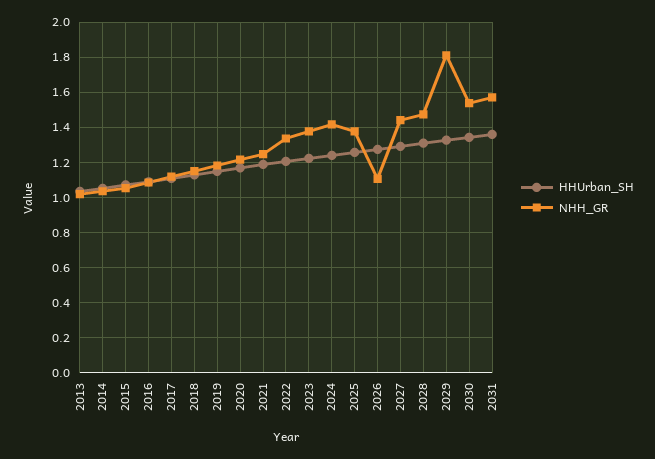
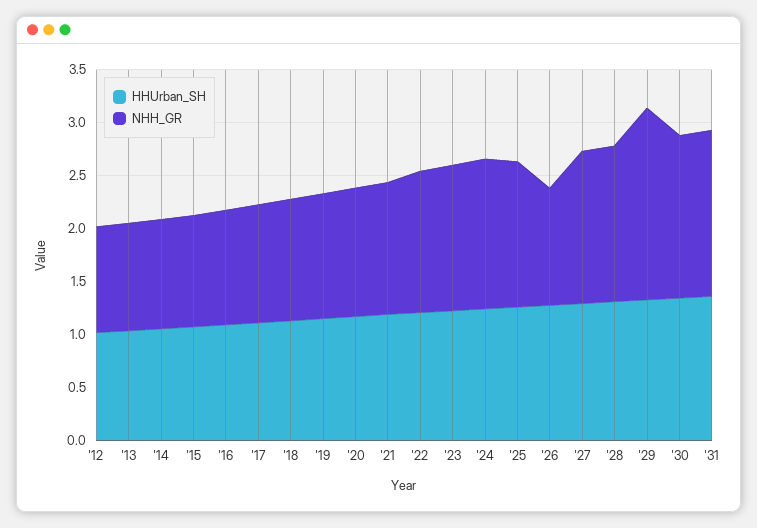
  {
    "HHUrban_SH": {
      "2013": 1.05,
      "2014": 1.05,
      "2015": 1.05,
      "2016": 1.1,
      "2017": 1.1,
      "2018": 1.15,
      "2019": 1.15,
      "2020": 1.15,
      "2021": 1.2,
      "2022": 1.2,
      "2023": 1.2,
      "2024": 1.25,
      "2025": 1.25,
      "2026": 1.25,
      "2027": 1.3,
      "2028": 1.3,
      "2029": 1.35,
      "2030": 1.35,
-     "2031": 1.35
+     "2031": 1.35,
+     "'12": 1
    },
    "NHH_GR": {
      "2013": 1,
      "2014": 1.05,
      "2015": 1.05,
      "2016": 1.1,
      "2017": 1.1,
      "2018": 1.15,
      "2019": 1.2,
      "2020": 1.2,
      "2021": 1.25,
      "2022": 1.35,
      "2023": 1.4,
      "2024": 1.4,
      "2025": 1.4,
      "2026": 1.1,
      "2027": 1.45,
      "2028": 1.45,
      "2029": 1.8,
      "2030": 1.55,
-     "2031": 1.55
+     "2031": 1.55,
+     "'12": 1
    }
  }

